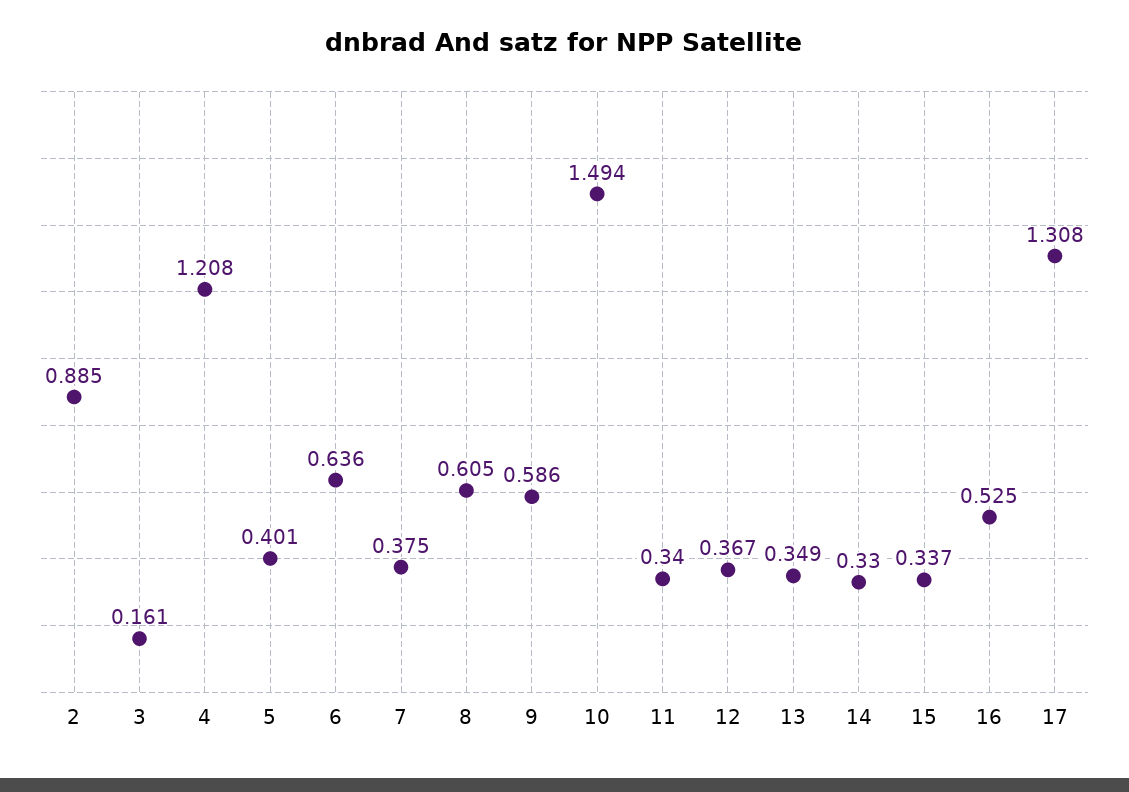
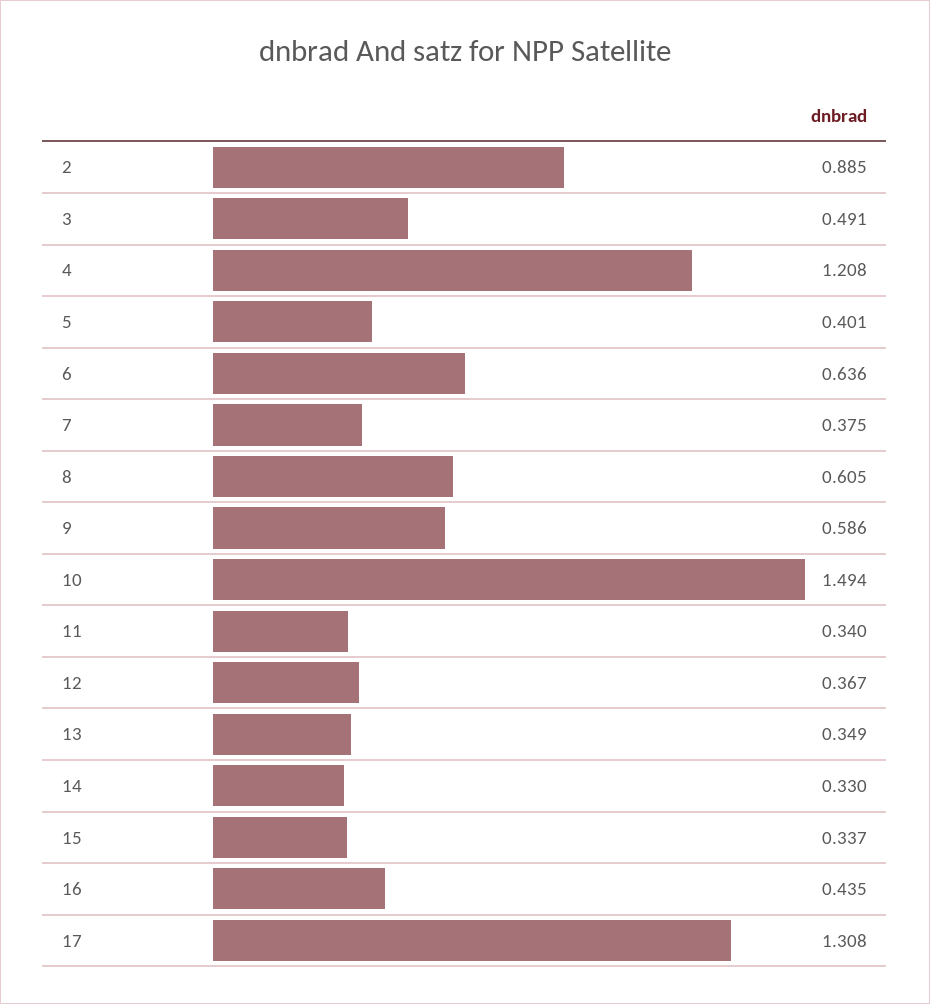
  {
    "2": 0.885,
-   "3": 0.161,
+   "3": 0.491,
    "4": 1.208,
    "5": 0.401,
    "6": 0.636,
    "7": 0.375,
    "8": 0.605,
    "9": 0.586,
    "10": 1.494,
    "11": 0.34,
    "12": 0.367,
    "13": 0.349,
    "14": 0.33,
    "15": 0.337,
-   "16": 0.525,
+   "16": 0.435,
    "17": 1.308
  }

